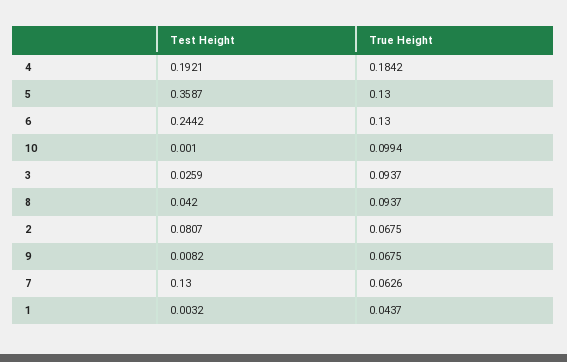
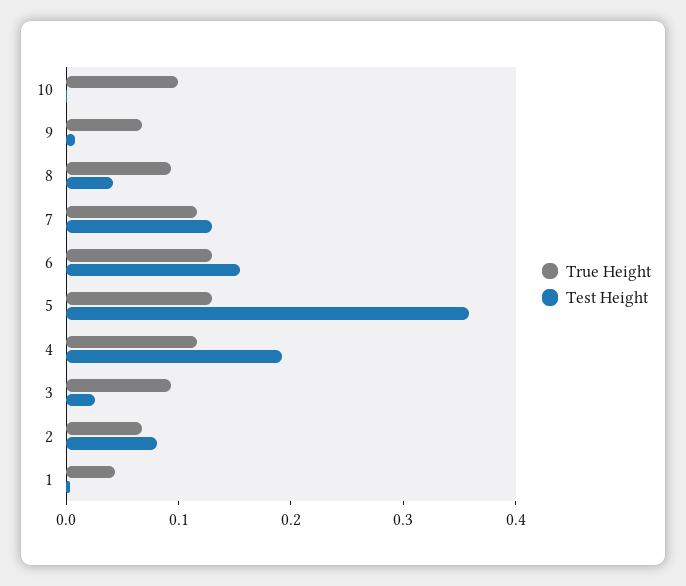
  {
    "Test Height": {
      "4": 0.1921,
      "5": 0.3587,
-     "6": 0.2442,
+     "6": 0.16,
      "10": 0.001,
      "3": 0.0259,
      "8": 0.042,
      "2": 0.0807,
      "9": 0.0082,
      "7": 0.13,
      "1": 0.0032
    },
    "True Height": {
-     "4": 0.1842,
+     "4": 0.12,
      "5": 0.13,
      "6": 0.13,
      "10": 0.0994,
      "3": 0.0937,
      "8": 0.0937,
      "2": 0.0675,
      "9": 0.0675,
-     "7": 0.0626,
+     "7": 0.12,
      "1": 0.0437
    }
  }

